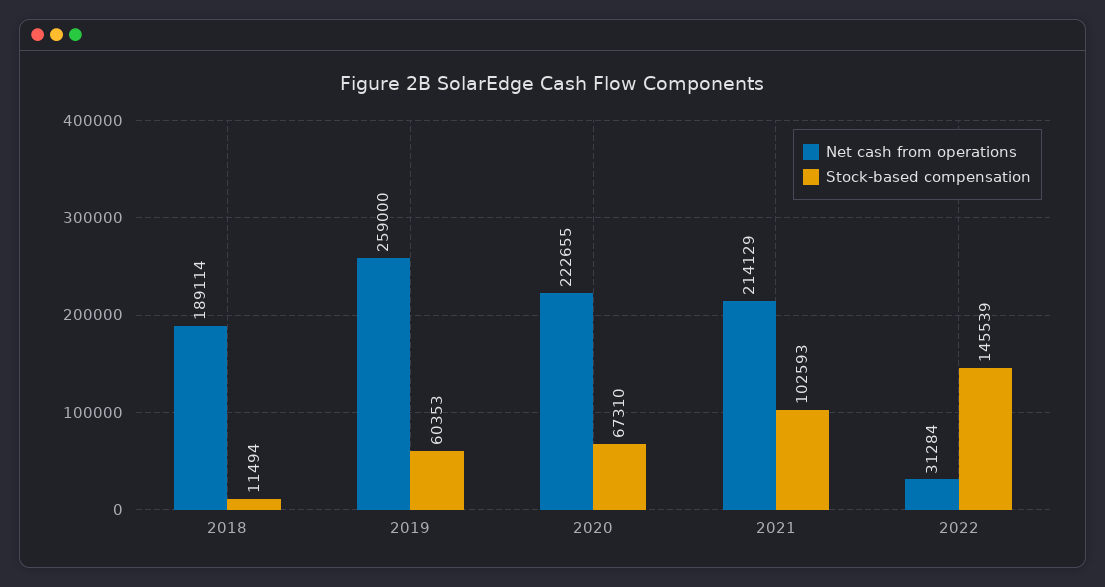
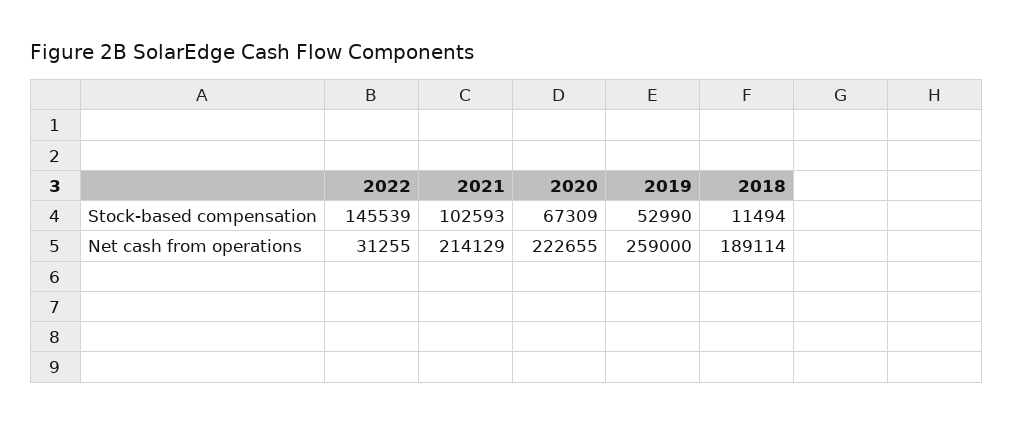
  {
    "Net cash from operations": {
      "2018": 189114,
      "2019": 259000,
      "2020": 222655,
      "2021": 214129,
-     "2022": 31284
+     "2022": 31255
    },
    "Stock-based compensation": {
      "2018": 11494,
-     "2019": 60353,
+     "2019": 52990,
-     "2020": 67310,
+     "2020": 67309,
      "2021": 102593,
      "2022": 145539
    }
  }

